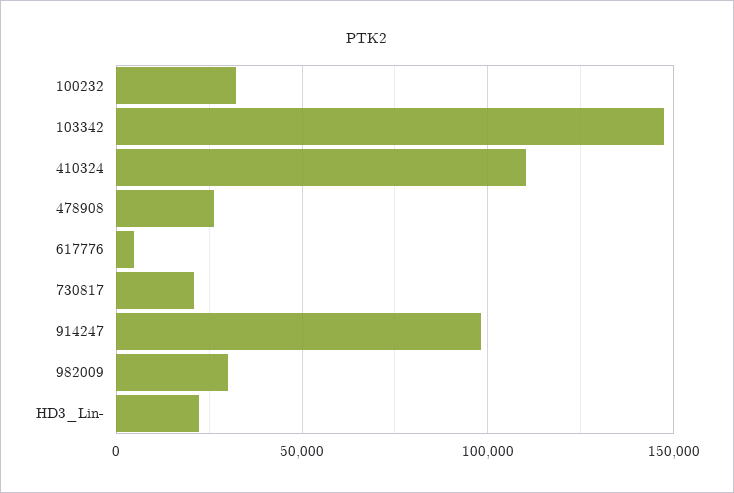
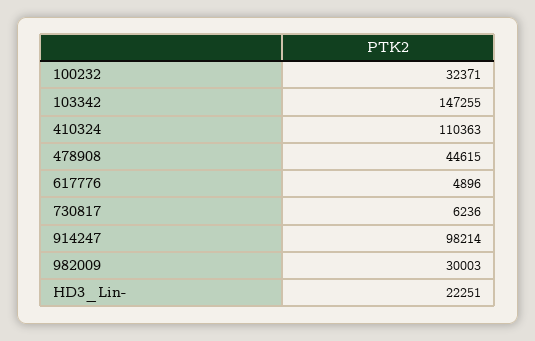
  {
    "100232": 32371,
    "103342": 147255,
    "410324": 110363,
-   "478908": 25000,
+   "478908": 44615,
    "617776": 4896,
-   "730817": 20000,
+   "730817": 6236,
    "914247": 98214,
    "982009": 30003,
    "HD3_Lin-": 22251
  }

